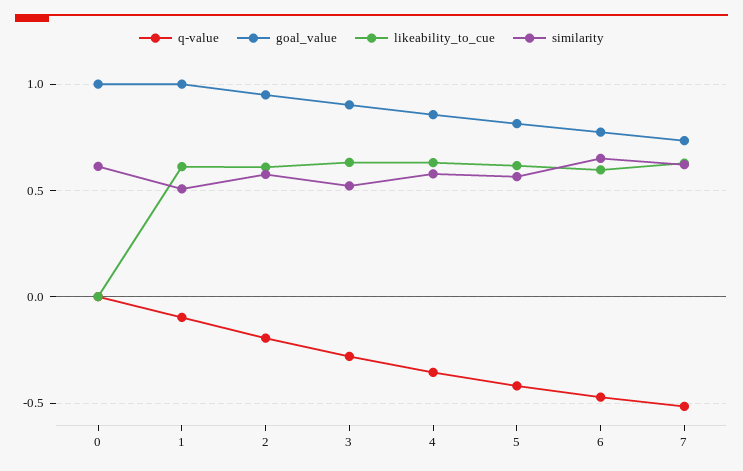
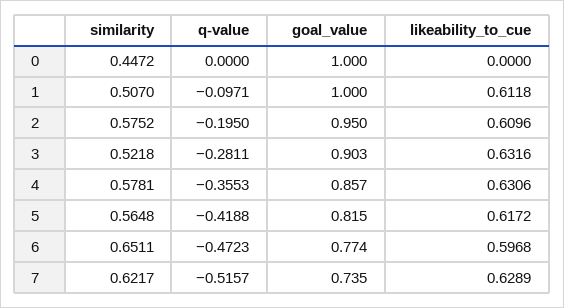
  {
    "q-value": {
      "0": 0,
      "1": -0.0971,
      "2": -0.195,
      "3": -0.2811,
      "4": -0.3553,
      "5": -0.4188,
      "6": -0.4723,
      "7": -0.5157
    },
    "goal_value": {
      "0": 1,
      "1": 1,
      "2": 0.95,
      "3": 0.903,
      "4": 0.857,
      "5": 0.815,
      "6": 0.774,
      "7": 0.735
    },
    "likeability_to_cue": {
      "0": 0,
      "1": 0.6118,
      "2": 0.6096,
      "3": 0.6316,
      "4": 0.6306,
      "5": 0.6172,
      "6": 0.5968,
      "7": 0.6289
    },
    "similarity": {
-     "0": 0.6,
+     "0": 0.4472,
      "1": 0.507,
      "2": 0.5752,
      "3": 0.5218,
      "4": 0.5781,
      "5": 0.5648,
      "6": 0.6511,
      "7": 0.6217
    }
  }

